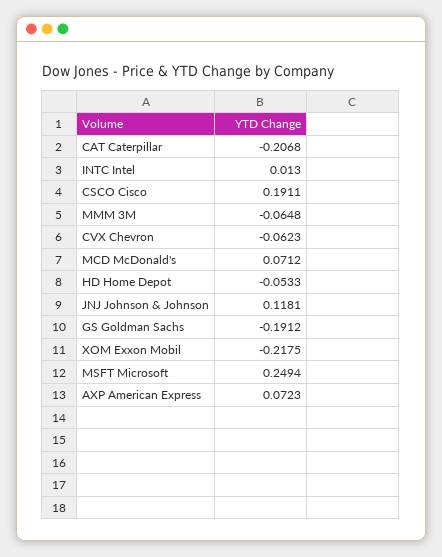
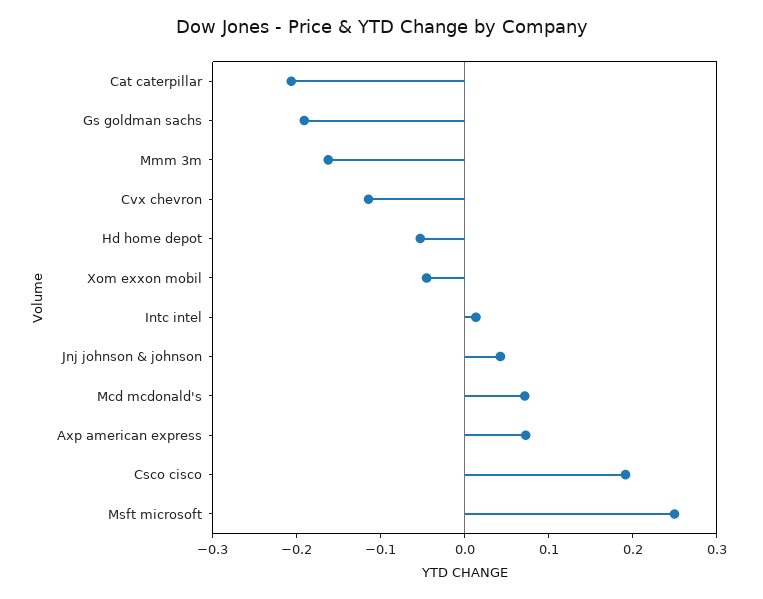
  {
    "CAT Caterpillar": -0.2068,
    "INTC Intel": 0.013,
    "CSCO Cisco": 0.1911,
-   "MMM 3M": -0.0648,
+   "MMM 3M": -0.16,
-   "CVX Chevron": -0.0623,
+   "CVX Chevron": -0.12,
    "MCD McDonald's": 0.0712,
    "HD Home Depot": -0.0533,
-   "JNJ Johnson & Johnson": 0.1181,
+   "JNJ Johnson & Johnson": 0.04,
    "GS Goldman Sachs": -0.1912,
-   "XOM Exxon Mobil": -0.2175,
+   "XOM Exxon Mobil": -0.04,
    "MSFT Microsoft": 0.2494,
    "AXP American Express": 0.0723
  }

